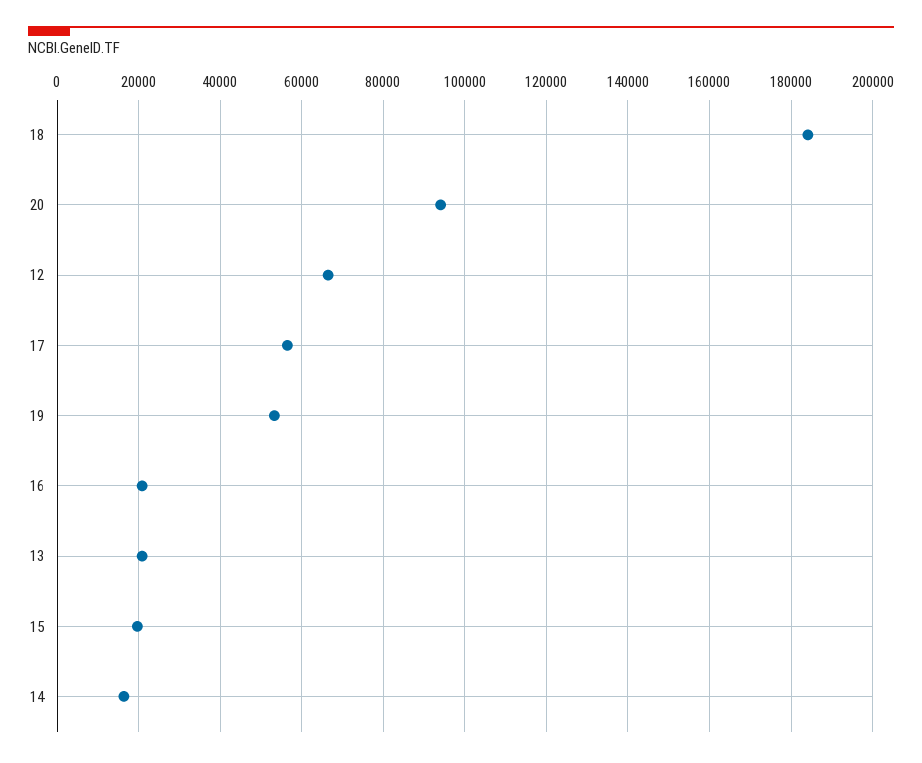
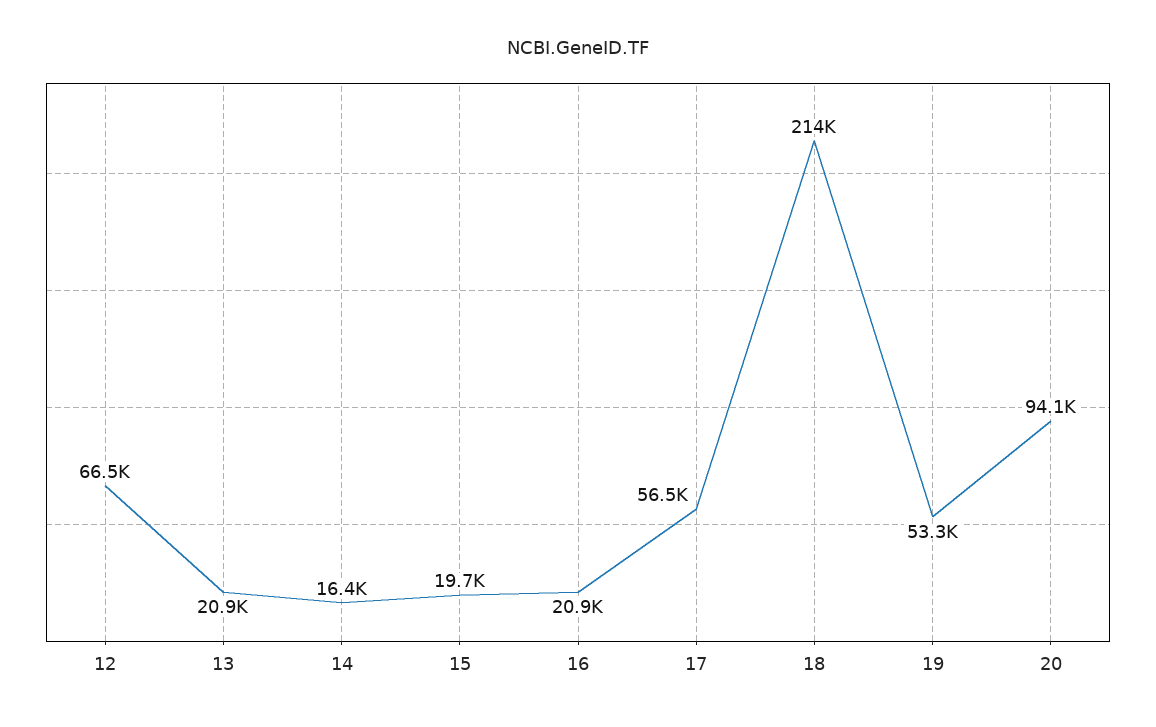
  {
-   "18": 184000,
+   "18": 214000,
    "20": 94100,
    "12": 66500,
    "17": 56500,
    "19": 53300,
    "16": 20900,
    "13": 20900,
    "15": 19700,
    "14": 16400
  }

